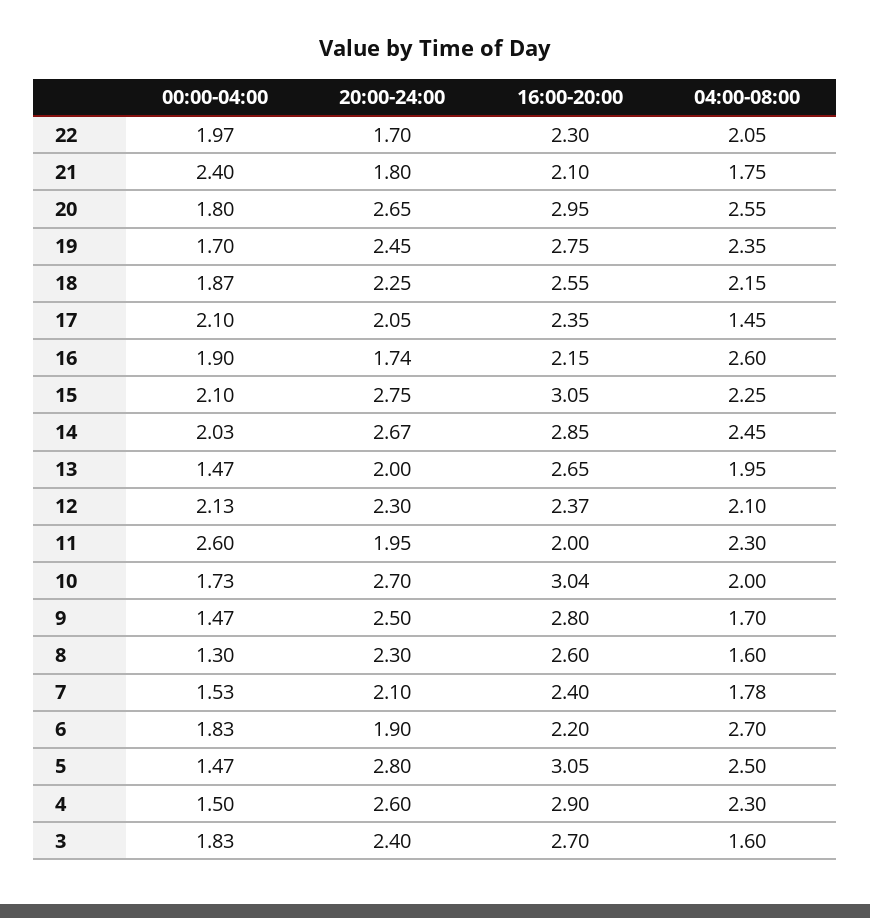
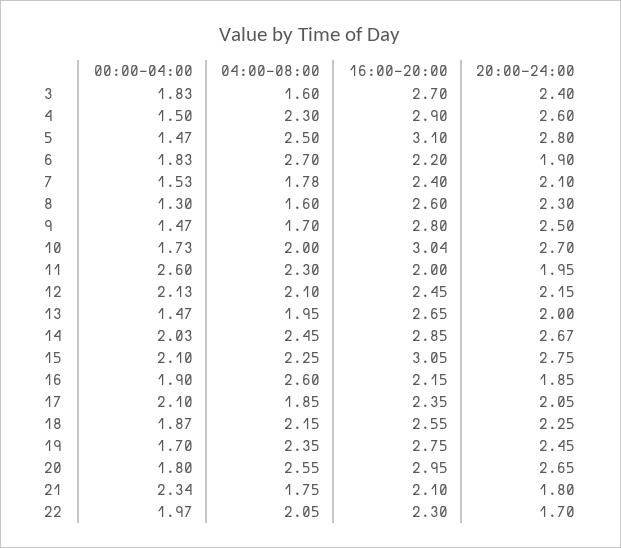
  {
    "00:00-04:00": {
      "22": 1.97,
-     "21": 2.4,
+     "21": 2.34,
      "20": 1.8,
      "19": 1.7,
      "18": 1.87,
      "17": 2.1,
      "16": 1.9,
      "15": 2.1,
      "14": 2.03,
      "13": 1.47,
      "12": 2.13,
      "11": 2.6,
      "10": 1.73,
      "9": 1.47,
      "8": 1.3,
      "7": 1.53,
      "6": 1.83,
      "5": 1.47,
      "4": 1.5,
      "3": 1.83
    },
    "20:00-24:00": {
      "22": 1.7,
      "21": 1.8,
      "20": 2.65,
      "19": 2.45,
      "18": 2.25,
      "17": 2.05,
-     "16": 1.74,
+     "16": 1.85,
      "15": 2.75,
      "14": 2.67,
      "13": 2,
-     "12": 2.3,
+     "12": 2.15,
      "11": 1.95,
      "10": 2.7,
      "9": 2.5,
      "8": 2.3,
      "7": 2.1,
      "6": 1.9,
      "5": 2.8,
      "4": 2.6,
      "3": 2.4
    },
    "16:00-20:00": {
      "22": 2.3,
      "21": 2.1,
      "20": 2.95,
      "19": 2.75,
      "18": 2.55,
      "17": 2.35,
      "16": 2.15,
      "15": 3.05,
      "14": 2.85,
      "13": 2.65,
-     "12": 2.37,
+     "12": 2.45,
      "11": 2,
      "10": 3.04,
      "9": 2.8,
      "8": 2.6,
      "7": 2.4,
      "6": 2.2,
-     "5": 3.05,
+     "5": 3.1,
      "4": 2.9,
      "3": 2.7
    },
    "04:00-08:00": {
      "22": 2.05,
      "21": 1.75,
      "20": 2.55,
      "19": 2.35,
      "18": 2.15,
-     "17": 1.45,
+     "17": 1.85,
      "16": 2.6,
      "15": 2.25,
      "14": 2.45,
      "13": 1.95,
      "12": 2.1,
      "11": 2.3,
      "10": 2,
      "9": 1.7,
      "8": 1.6,
      "7": 1.78,
      "6": 2.7,
      "5": 2.5,
      "4": 2.3,
      "3": 1.6
    }
  }

